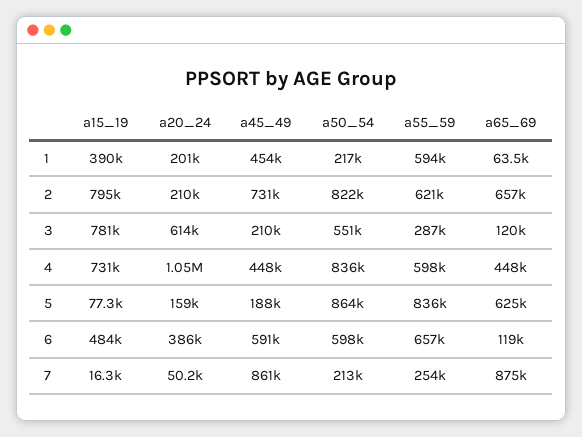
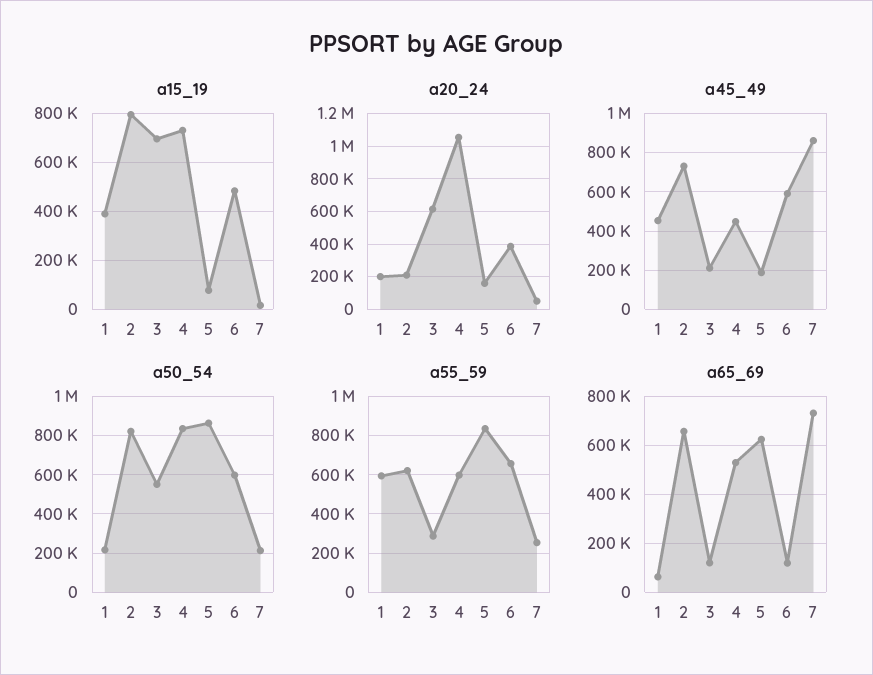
  {
    "a15_19": {
      "1": 390000,
      "2": 795000,
-     "3": 781000,
+     "3": 700000,
      "4": 731000,
      "5": 77300,
      "6": 484000,
      "7": 16300
    },
    "a20_24": {
      "1": 201000,
      "2": 210000,
      "3": 614000,
      "4": 1050000,
      "5": 159000,
      "6": 386000,
      "7": 50200
    },
    "a45_49": {
      "1": 454000,
      "2": 731000,
      "3": 210000,
      "4": 448000,
      "5": 188000,
      "6": 591000,
      "7": 861000
    },
    "a50_54": {
      "1": 217000,
      "2": 822000,
      "3": 551000,
      "4": 836000,
      "5": 864000,
      "6": 598000,
      "7": 213000
    },
    "a55_59": {
      "1": 594000,
      "2": 621000,
      "3": 287000,
      "4": 598000,
      "5": 836000,
      "6": 657000,
      "7": 254000
    },
    "a65_69": {
      "1": 63500,
      "2": 657000,
      "3": 120000,
-     "4": 448000,
+     "4": 525000,
      "5": 625000,
      "6": 119000,
-     "7": 875000
+     "7": 725000
    }
  }

